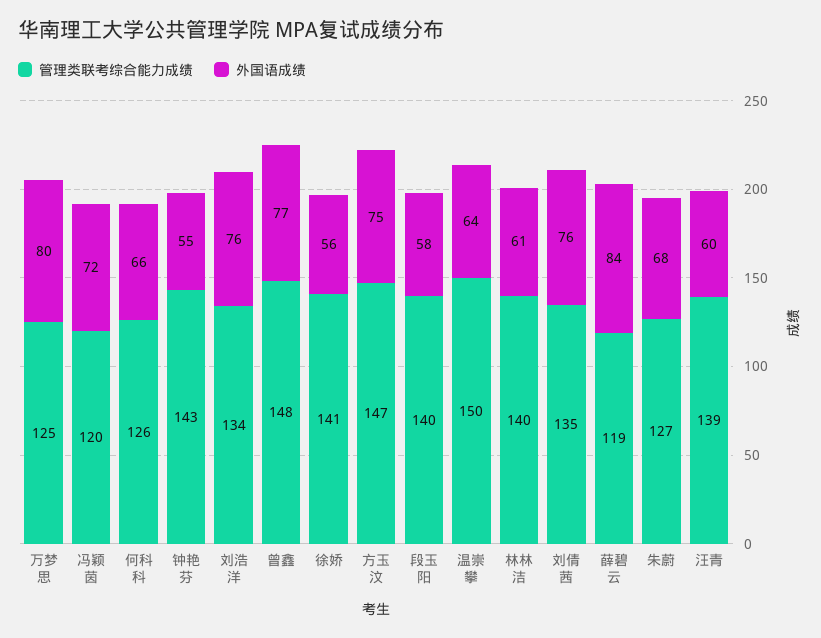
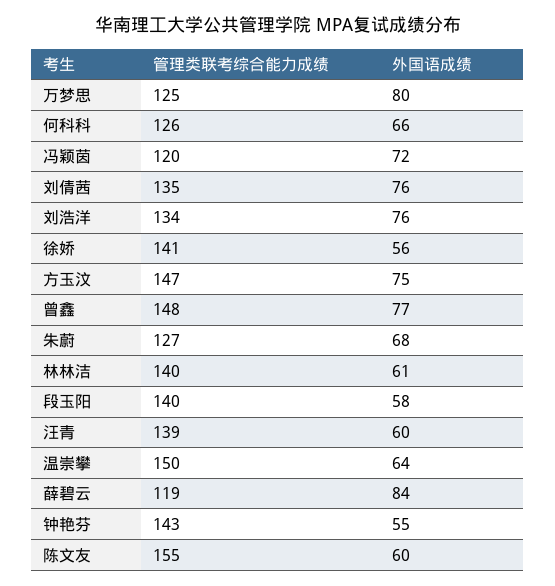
  {
    "管理类联考综合能力成绩": {
      "万梦思": 125,
      "冯颖茵": 120,
      "何科科": 126,
      "钟艳芬": 143,
      "刘浩洋": 134,
      "曾鑫": 148,
      "徐娇": 141,
      "方玉汶": 147,
      "段玉阳": 140,
      "温崇攀": 150,
      "林林洁": 140,
      "刘倩茜": 135,
      "薛碧云": 119,
      "朱蔚": 127,
-     "汪青": 139
+     "汪青": 139,
+     "陈文友": 155
    },
    "外国语成绩": {
      "万梦思": 80,
      "冯颖茵": 72,
      "何科科": 66,
      "钟艳芬": 55,
      "刘浩洋": 76,
      "曾鑫": 77,
      "徐娇": 56,
      "方玉汶": 75,
      "段玉阳": 58,
      "温崇攀": 64,
      "林林洁": 61,
      "刘倩茜": 76,
      "薛碧云": 84,
      "朱蔚": 68,
-     "汪青": 60
+     "汪青": 60,
+     "陈文友": 60
    }
  }

